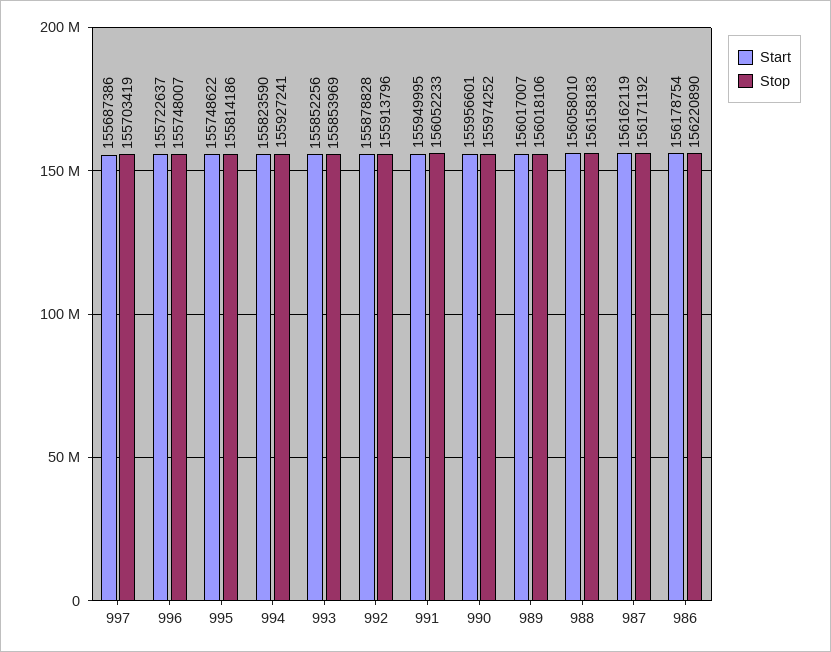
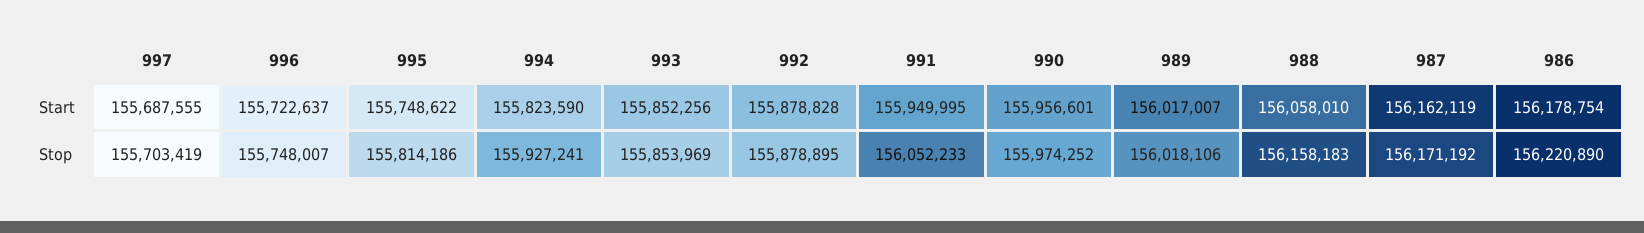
  {
    "Start": {
-     "997": 155687386,
+     "997": 155687555,
      "996": 155722637,
      "995": 155748622,
      "994": 155823590,
      "993": 155852256,
      "992": 155878828,
      "991": 155949995,
      "990": 155956601,
      "989": 156017007,
      "988": 156058010,
      "987": 156162119,
      "986": 156178754
    },
    "Stop": {
      "997": 155703419,
      "996": 155748007,
      "995": 155814186,
      "994": 155927241,
      "993": 155853969,
-     "992": 155913796,
+     "992": 155878895,
      "991": 156052233,
      "990": 155974252,
      "989": 156018106,
      "988": 156158183,
      "987": 156171192,
      "986": 156220890
    }
  }

